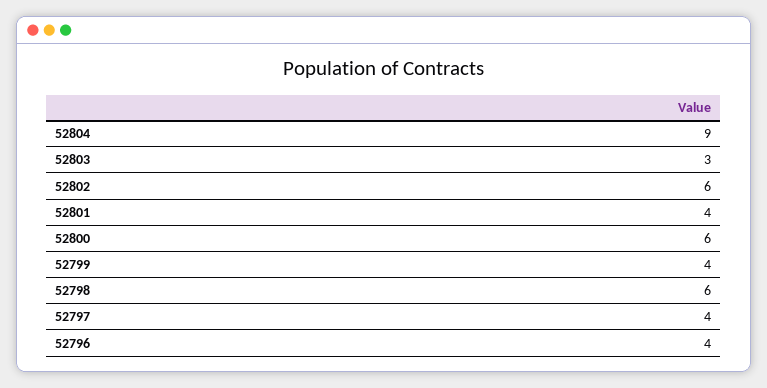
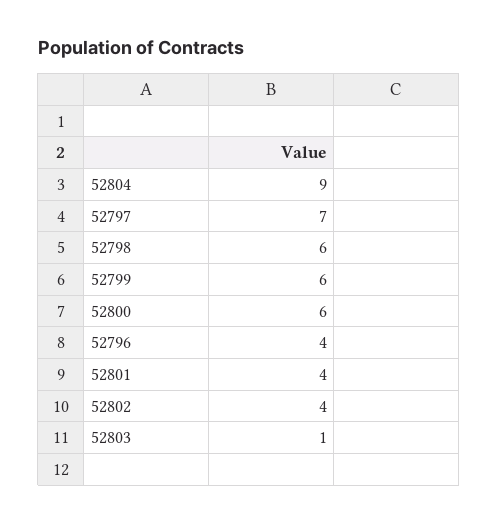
  {
    "52804": 9,
-   "52803": 3,
+   "52803": 1,
-   "52802": 6,
+   "52802": 4,
    "52801": 4,
    "52800": 6,
-   "52799": 4,
+   "52799": 6,
    "52798": 6,
-   "52797": 4,
+   "52797": 7,
    "52796": 4
  }

